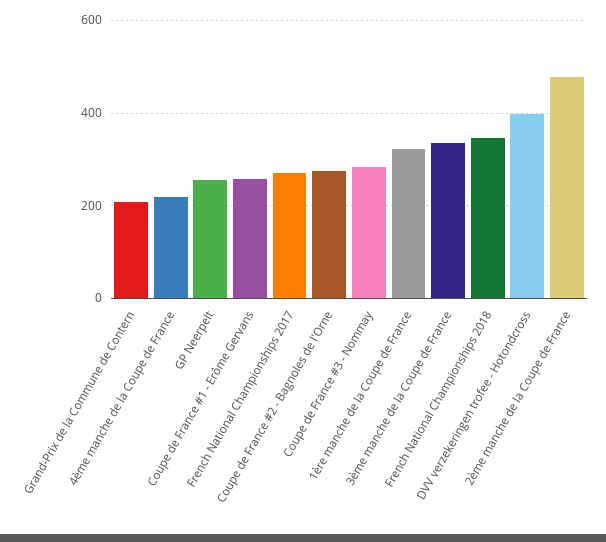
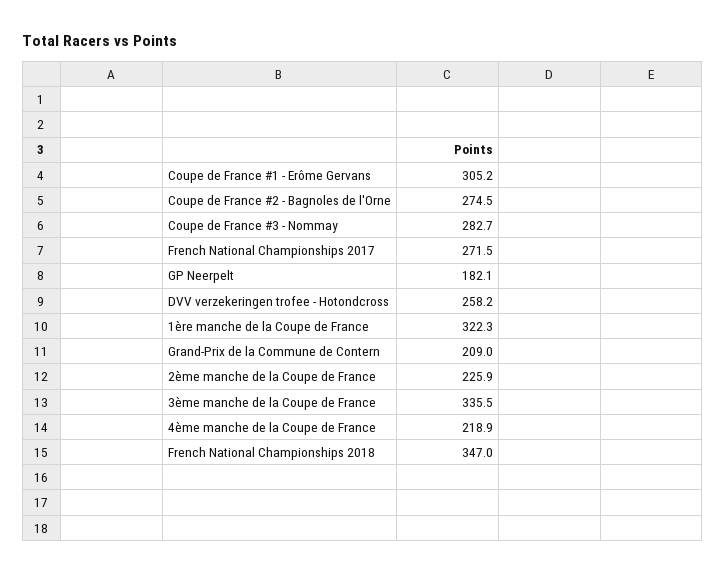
  {
    "Grand-Prix de la Commune de Contern": 209,
    "4ème manche de la Coupe de France": 218.9,
-   "GP Neerpelt": 260,
+   "GP Neerpelt": 182.1,
-   "Coupe de France #1 - Erôme Gervans": 260,
+   "Coupe de France #1 - Erôme Gervans": 305.2,
    "French National Championships 2017": 271.5,
    "Coupe de France #2 - Bagnoles de l'Orne": 274.5,
    "Coupe de France #3 - Nommay": 282.7,
    "1ère manche de la Coupe de France": 322.3,
    "3ème manche de la Coupe de France": 335.5,
    "French National Championships 2018": 347,
-   "DVV verzekeringen trofee - Hotondcross": 400,
+   "DVV verzekeringen trofee - Hotondcross": 258.2,
-   "2ème manche de la Coupe de France": 480
+   "2ème manche de la Coupe de France": 225.9
  }

